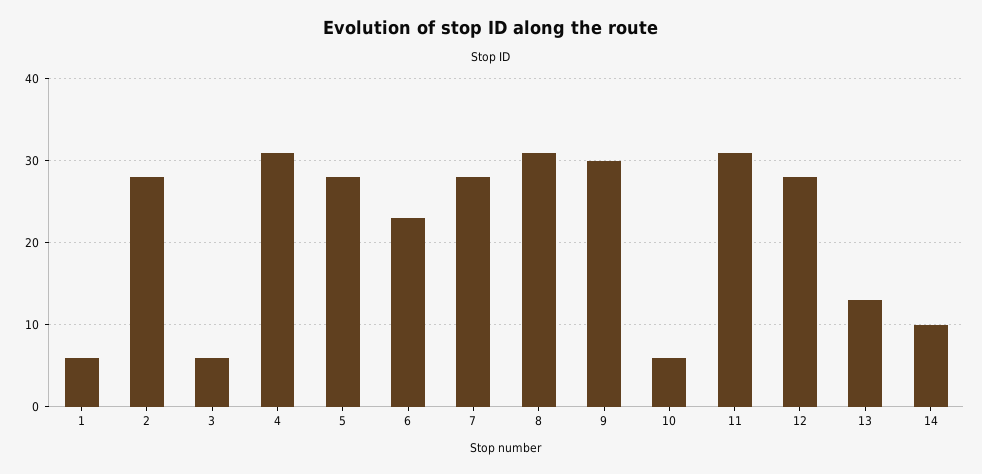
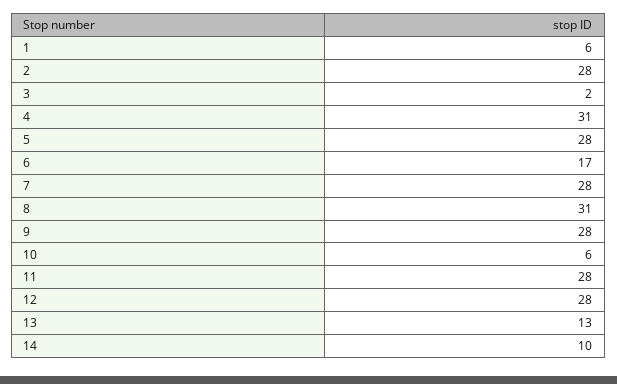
  {
    "1": 6,
    "2": 28,
-   "3": 6,
+   "3": 2,
    "4": 31,
    "5": 28,
-   "6": 23,
+   "6": 17,
    "7": 28,
    "8": 31,
-   "9": 30,
+   "9": 28,
    "10": 6,
-   "11": 31,
+   "11": 28,
    "12": 28,
    "13": 13,
    "14": 10
  }

